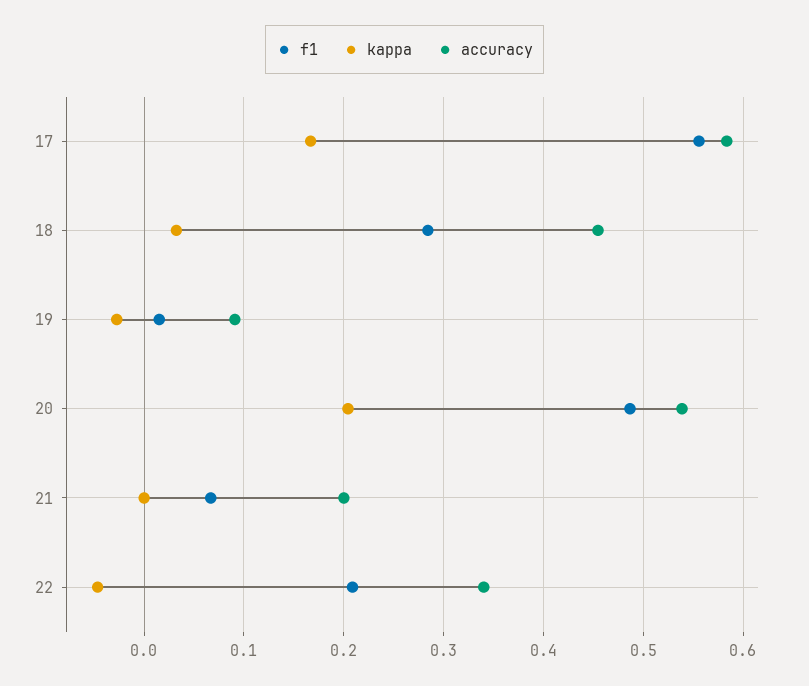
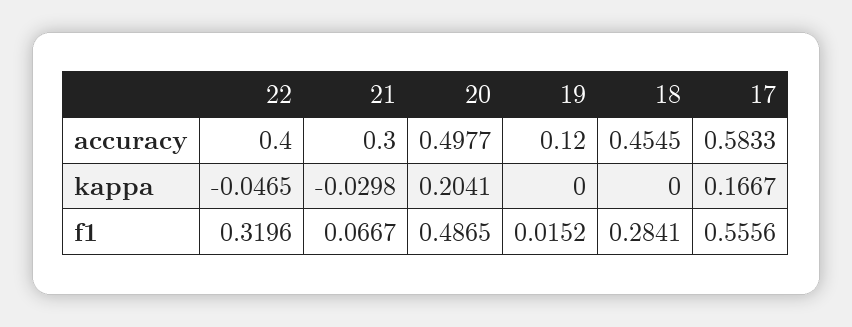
  {
    "f1": {
      "17": 0.5556,
      "18": 0.2841,
      "19": 0.0152,
      "20": 0.4865,
      "21": 0.0667,
-     "22": 0.21
+     "22": 0.3196
    },
    "kappa": {
      "17": 0.1667,
-     "18": 0.03,
+     "18": 0,
-     "19": -0.03,
+     "19": 0,
      "20": 0.2041,
-     "21": 0,
+     "21": -0.0298,
      "22": -0.0465
    },
    "accuracy": {
      "17": 0.5833,
      "18": 0.4545,
-     "19": 0.09,
+     "19": 0.12,
-     "20": 0.54,
+     "20": 0.4977,
-     "21": 0.2,
+     "21": 0.3,
-     "22": 0.34
+     "22": 0.4
    }
  }

